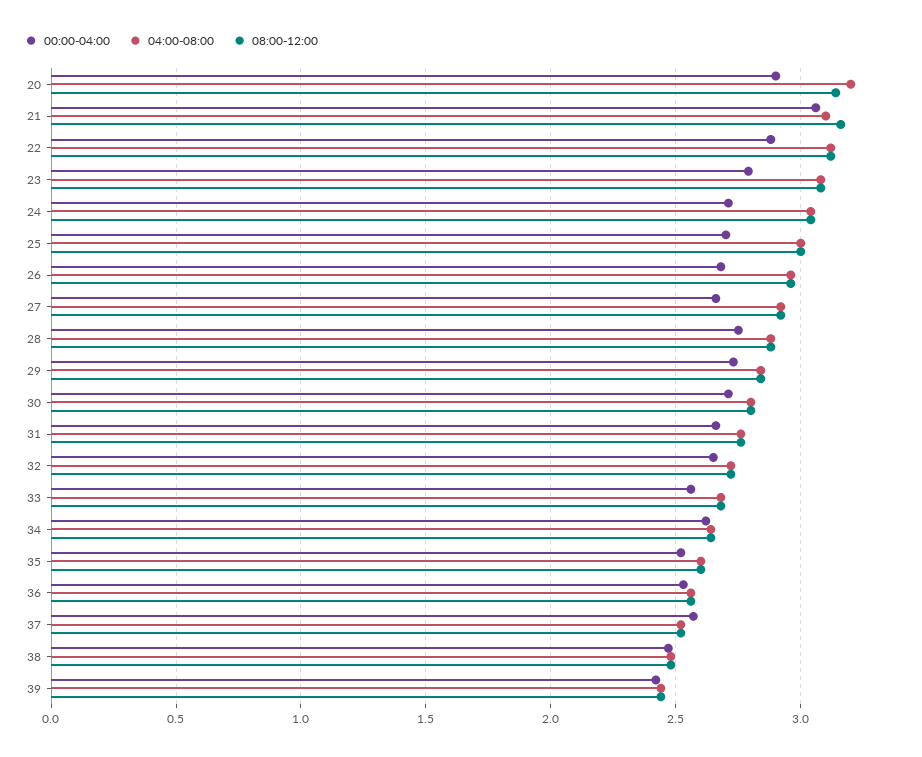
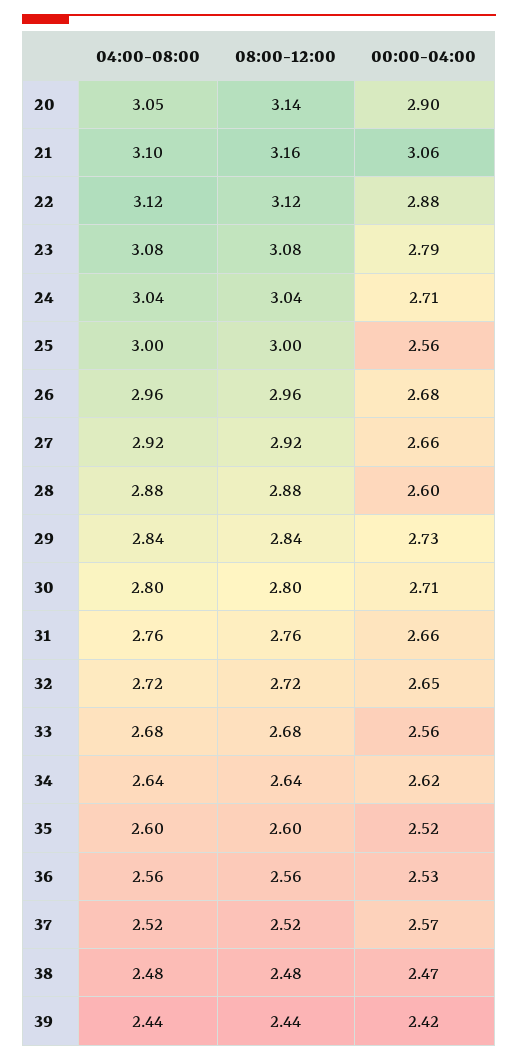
  {
    "00:00-04:00": {
      "20": 2.9,
      "21": 3.06,
      "22": 2.88,
      "23": 2.79,
      "24": 2.71,
-     "25": 2.7,
+     "25": 2.56,
      "26": 2.68,
      "27": 2.66,
-     "28": 2.75,
+     "28": 2.6,
      "29": 2.73,
      "30": 2.71,
      "31": 2.66,
      "32": 2.65,
      "33": 2.56,
      "34": 2.62,
      "35": 2.52,
      "36": 2.53,
      "37": 2.57,
      "38": 2.47,
      "39": 2.42
    },
    "04:00-08:00": {
-     "20": 3.2,
+     "20": 3.05,
      "21": 3.1,
      "22": 3.12,
      "23": 3.08,
      "24": 3.04,
      "25": 3,
      "26": 2.96,
      "27": 2.92,
      "28": 2.88,
      "29": 2.84,
      "30": 2.8,
      "31": 2.76,
      "32": 2.72,
      "33": 2.68,
      "34": 2.64,
      "35": 2.6,
      "36": 2.56,
      "37": 2.52,
      "38": 2.48,
      "39": 2.44
    },
    "08:00-12:00": {
      "20": 3.14,
      "21": 3.16,
      "22": 3.12,
      "23": 3.08,
      "24": 3.04,
      "25": 3,
      "26": 2.96,
      "27": 2.92,
      "28": 2.88,
      "29": 2.84,
      "30": 2.8,
      "31": 2.76,
      "32": 2.72,
      "33": 2.68,
      "34": 2.64,
      "35": 2.6,
      "36": 2.56,
      "37": 2.52,
      "38": 2.48,
      "39": 2.44
    }
  }

